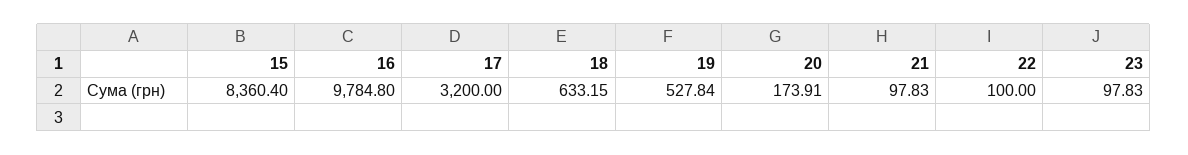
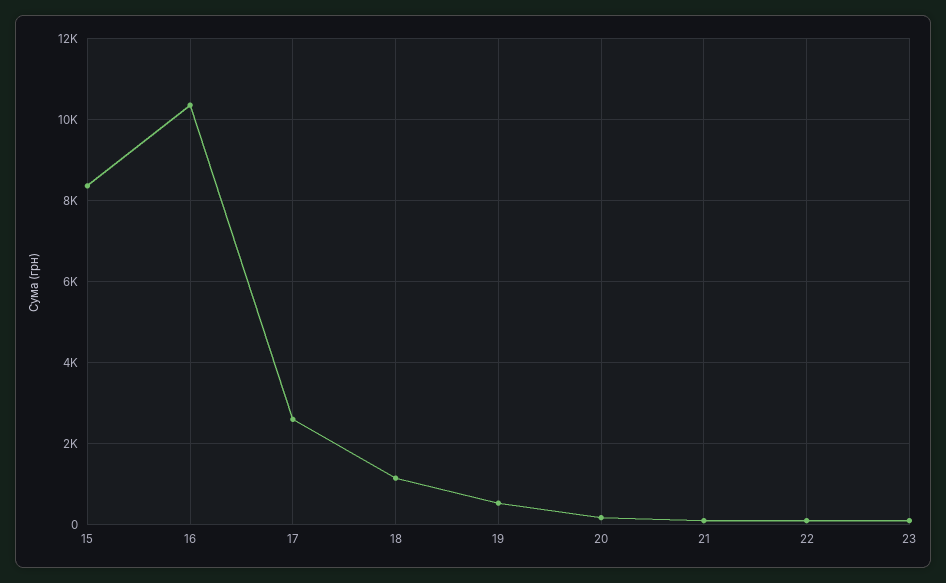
  {
    "15": 8360.4,
-   "16": 9784.8,
+   "16": 10400,
-   "17": 3200,
+   "17": 2600,
-   "18": 633.15,
+   "18": 1200,
    "19": 527.84,
    "20": 173.91,
    "21": 97.83,
    "22": 100,
    "23": 97.83
  }

